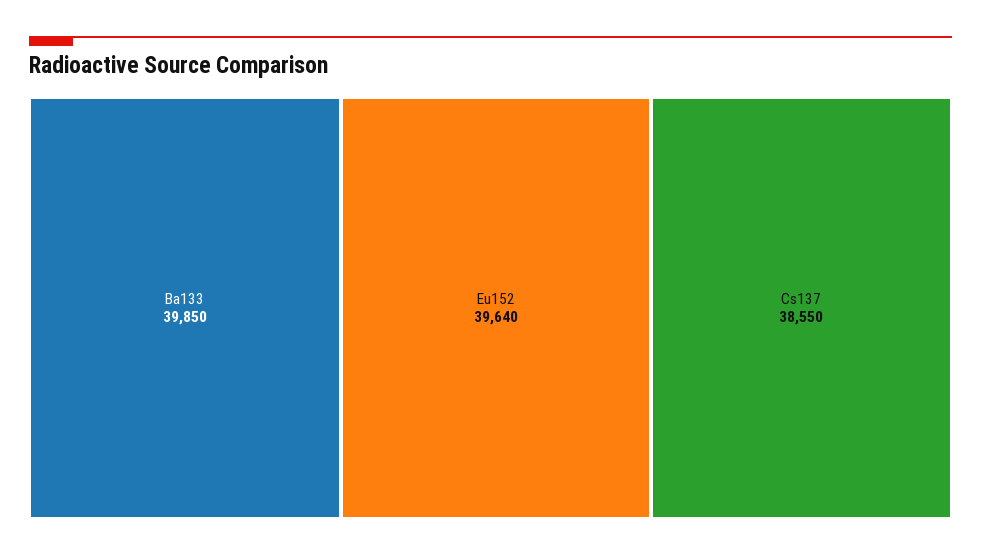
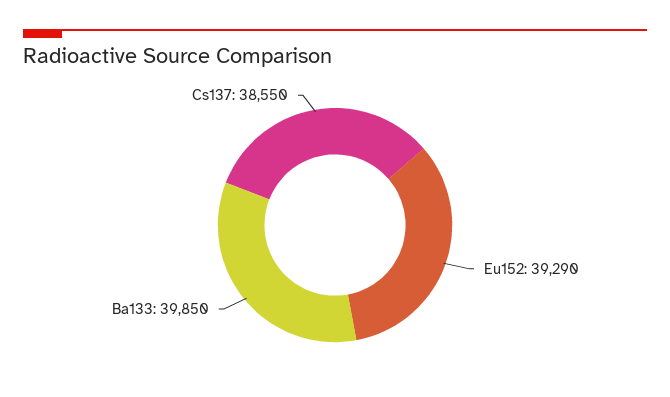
  {
    "Ba133": 39850,
-   "Eu152": 39640,
+   "Eu152": 39290,
    "Cs137": 38550
  }

